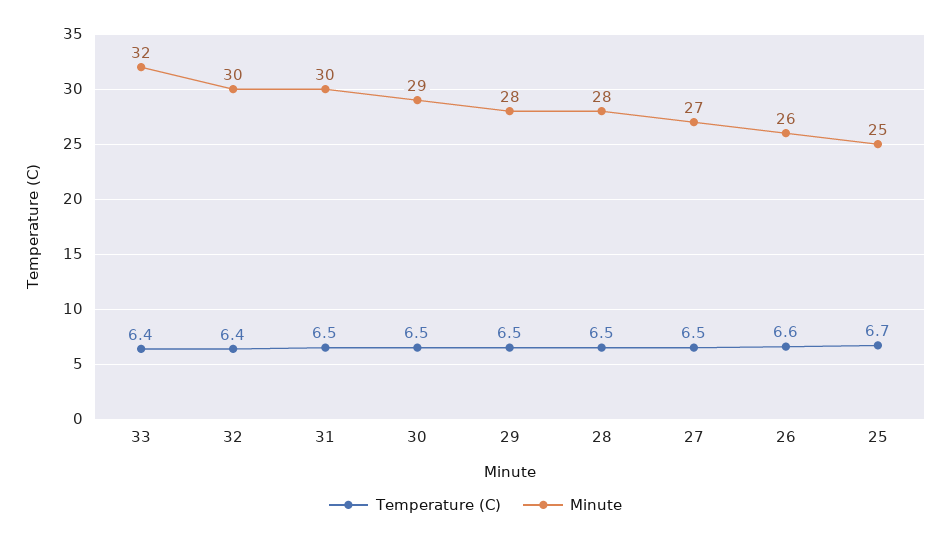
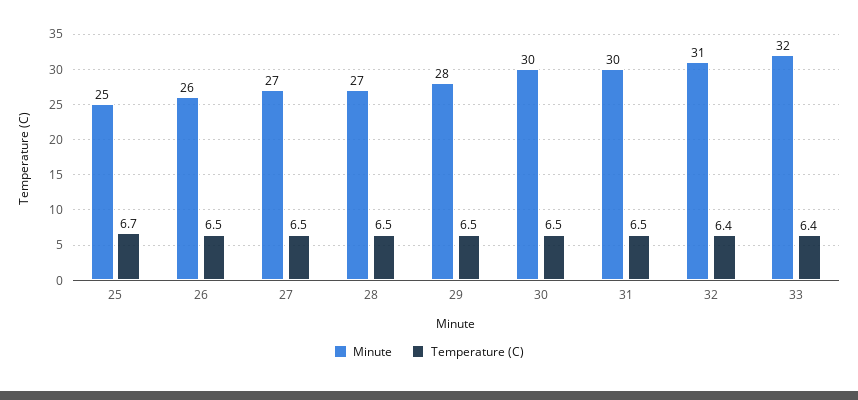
  {
    "Temperature (C)": {
      "33": 6.4,
      "32": 6.4,
      "31": 6.5,
      "30": 6.5,
      "29": 6.5,
      "28": 6.5,
      "27": 6.5,
-     "26": 6.6,
+     "26": 6.5,
      "25": 6.7
    },
    "Minute": {
      "33": 32,
-     "32": 30,
+     "32": 31,
      "31": 30,
-     "30": 29,
+     "30": 30,
      "29": 28,
-     "28": 28,
+     "28": 27,
      "27": 27,
      "26": 26,
      "25": 25
    }
  }

